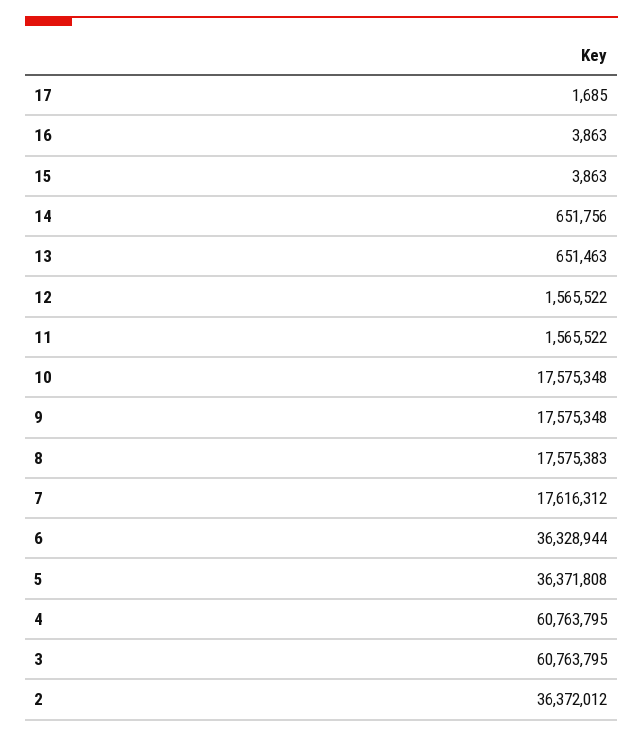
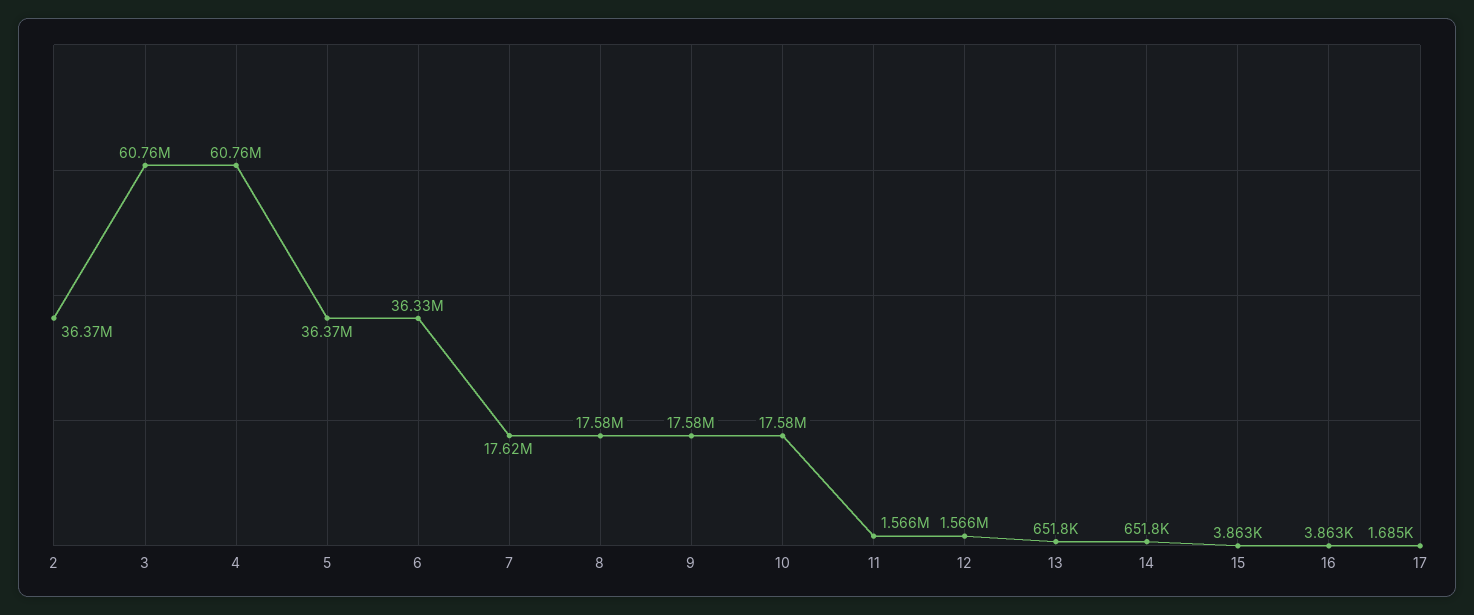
  {
    "17": 1685,
    "16": 3863,
    "15": 3863,
    "14": 651756,
-   "13": 651463,
+   "13": 651800,
    "12": 1565522,
    "11": 1565522,
    "10": 17575348,
    "9": 17575348,
    "8": 17575383,
    "7": 17616312,
    "6": 36328944,
    "5": 36371808,
    "4": 60763795,
    "3": 60763795,
    "2": 36372012
  }

